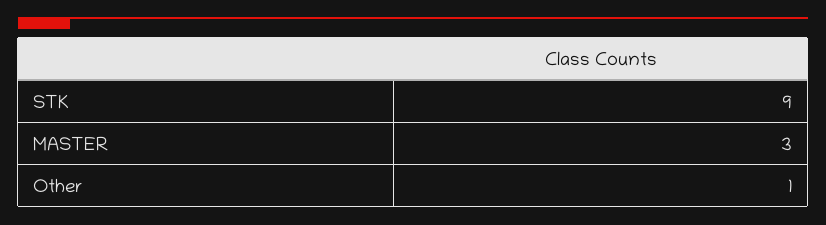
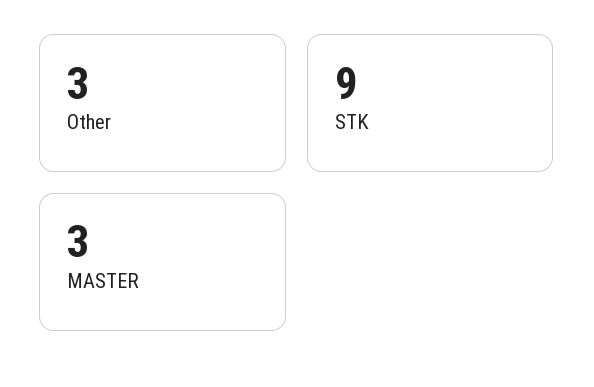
  {
    "STK": 9,
    "MASTER": 3,
-   "Other": 1
+   "Other": 3
  }

